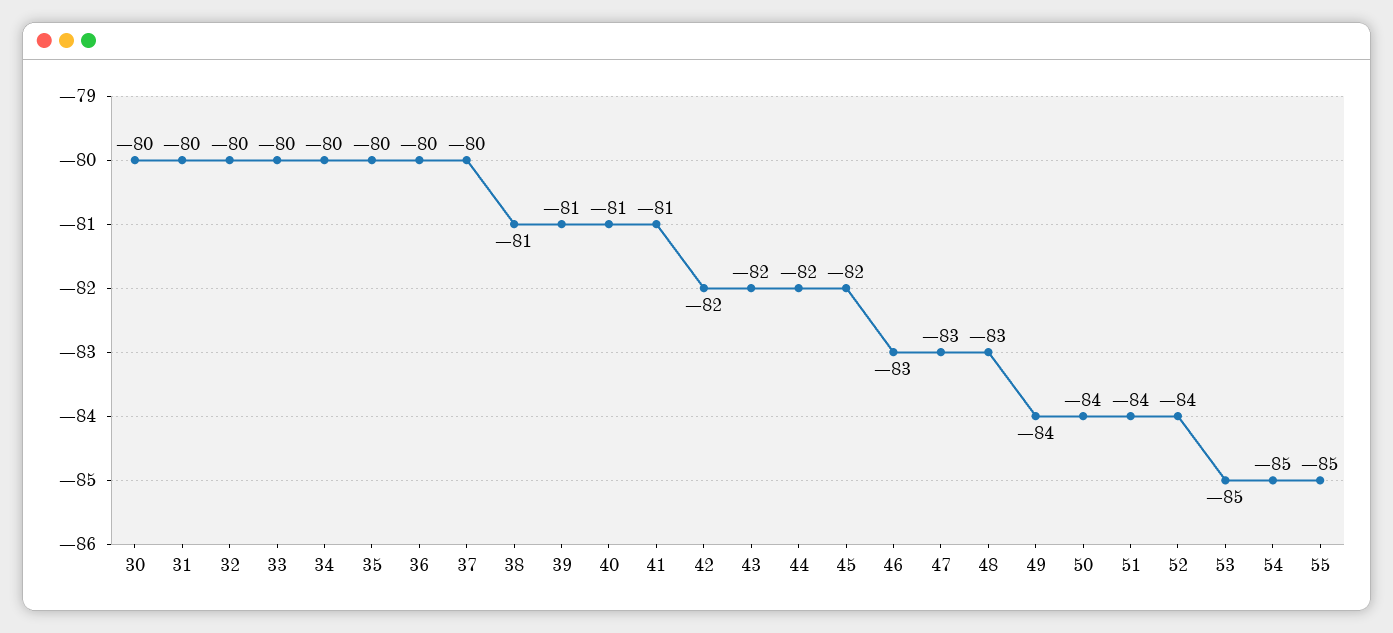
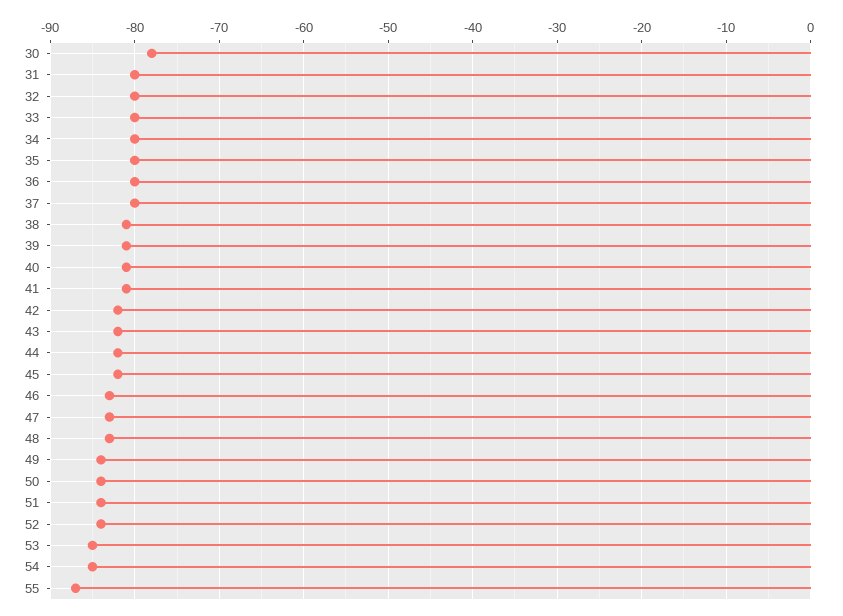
  {
-   "30": -80,
+   "30": -78,
    "31": -80,
    "32": -80,
    "33": -80,
    "34": -80,
    "35": -80,
    "36": -80,
    "37": -80,
    "38": -81,
    "39": -81,
    "40": -81,
    "41": -81,
    "42": -82,
    "43": -82,
    "44": -82,
    "45": -82,
    "46": -83,
    "47": -83,
    "48": -83,
    "49": -84,
    "50": -84,
    "51": -84,
    "52": -84,
    "53": -85,
    "54": -85,
-   "55": -85
+   "55": -87
  }

